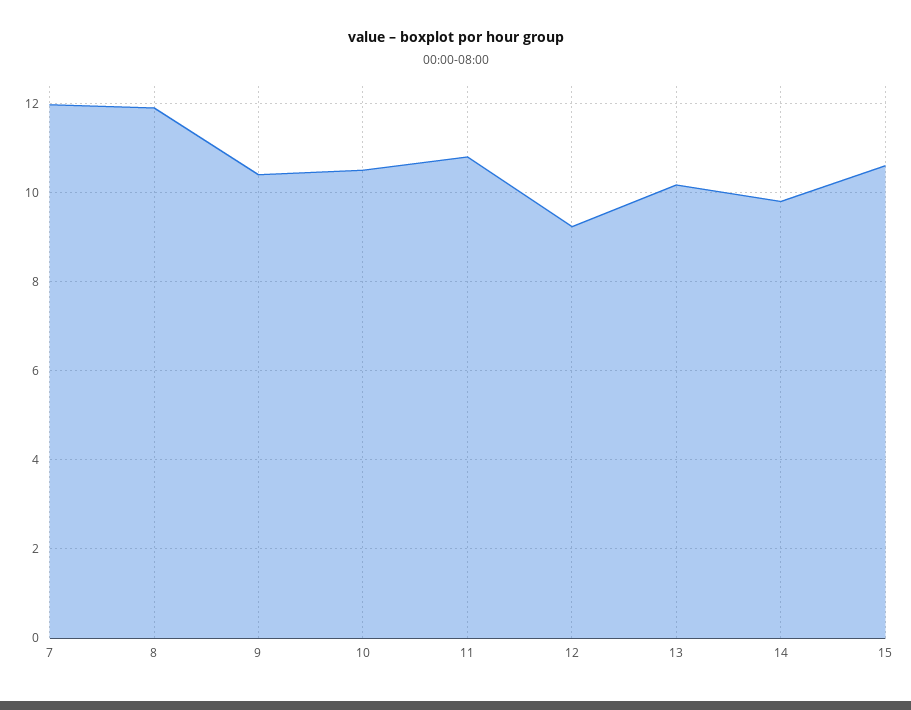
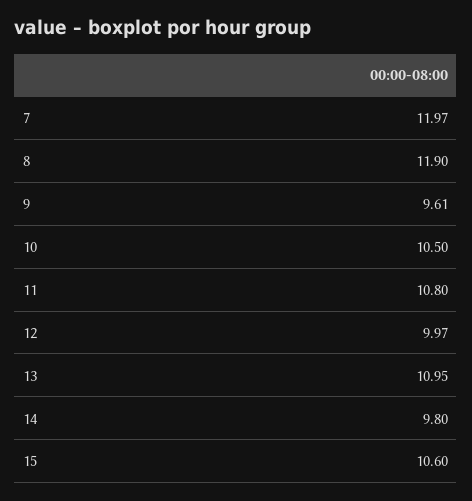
  {
    "7": 11.97,
    "8": 11.9,
-   "9": 10.4,
+   "9": 9.61,
    "10": 10.5,
    "11": 10.8,
-   "12": 9.2,
+   "12": 9.97,
-   "13": 10.2,
+   "13": 10.95,
    "14": 9.8,
    "15": 10.6
  }

